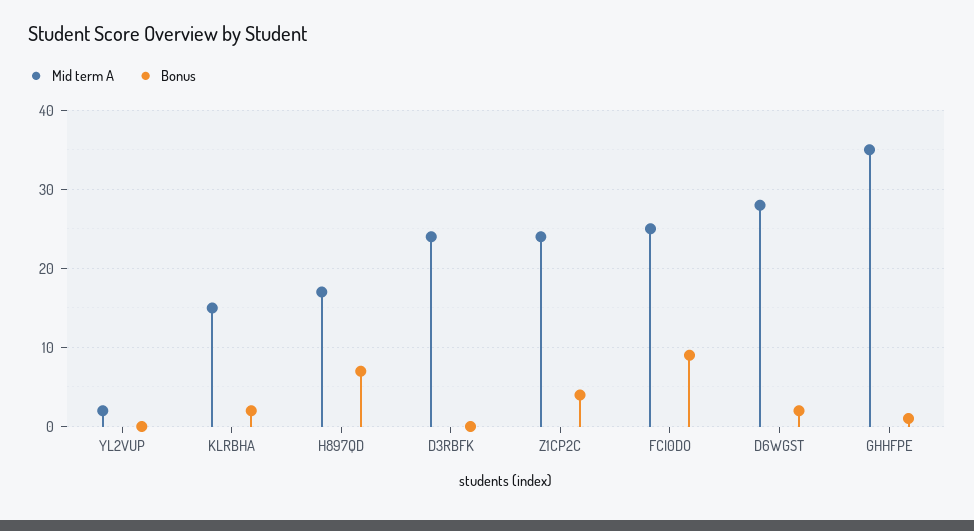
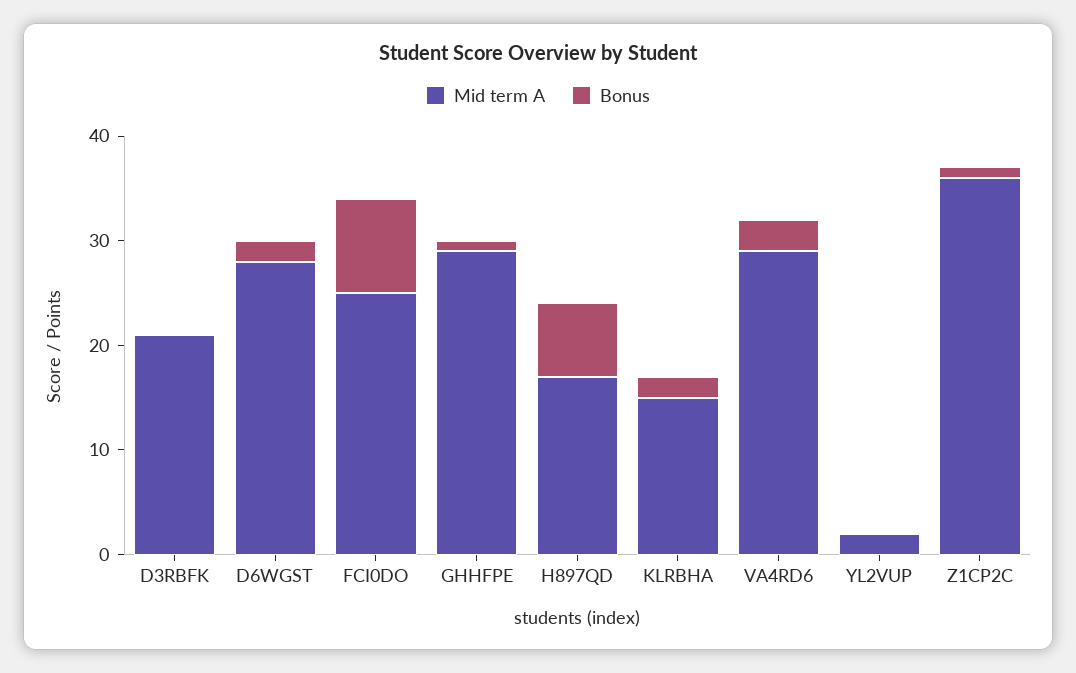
  {
    "Mid term A": {
      "YL2VUP": 2,
      "KLRBHA": 15,
      "H897QD": 17,
-     "D3RBFK": 24,
+     "D3RBFK": 21,
-     "Z1CP2C": 24,
+     "Z1CP2C": 36,
      "FCI0DO": 25,
      "D6WGST": 28,
-     "GHHFPE": 35
+     "GHHFPE": 29,
+     "VA4RD6": 29
    },
    "Bonus": {
      "YL2VUP": 0,
      "KLRBHA": 2,
      "H897QD": 7,
      "D3RBFK": 0,
-     "Z1CP2C": 4,
+     "Z1CP2C": 1,
      "FCI0DO": 9,
      "D6WGST": 2,
-     "GHHFPE": 1
+     "GHHFPE": 1,
+     "VA4RD6": 3
    }
  }

